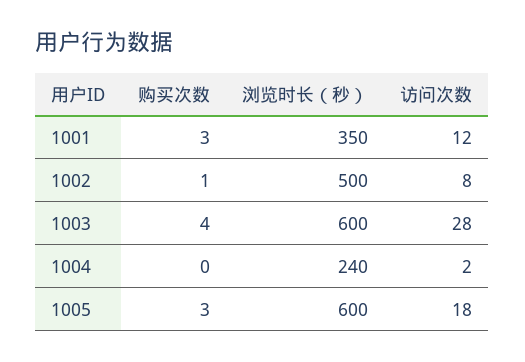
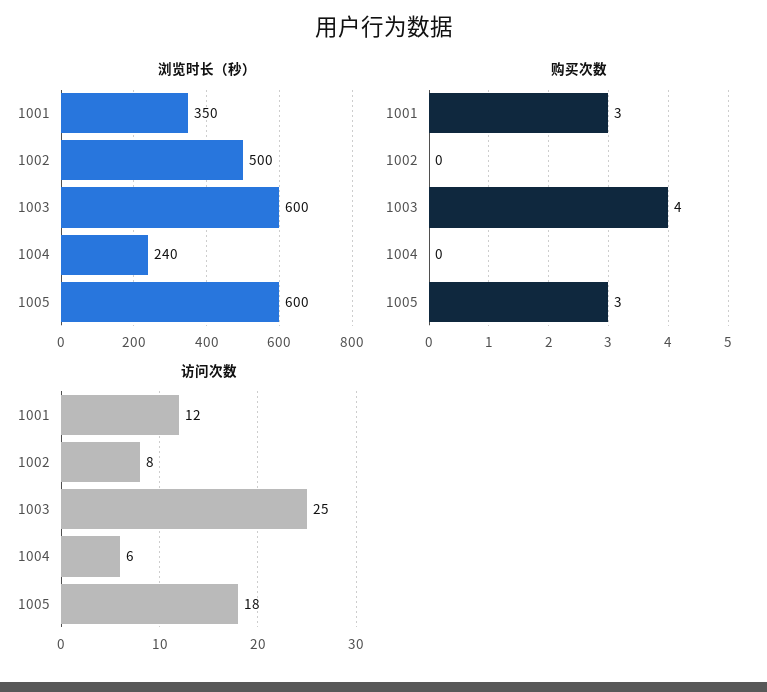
  {
    "购买次数": {
      "1001": 3,
-     "1002": 1,
+     "1002": 0,
      "1003": 4,
      "1004": 0,
      "1005": 3
    },
    "浏览时长（秒）": {
      "1001": 350,
      "1002": 500,
      "1003": 600,
      "1004": 240,
      "1005": 600
    },
    "访问次数": {
      "1001": 12,
      "1002": 8,
-     "1003": 28,
+     "1003": 25,
-     "1004": 2,
+     "1004": 6,
      "1005": 18
    }
  }

